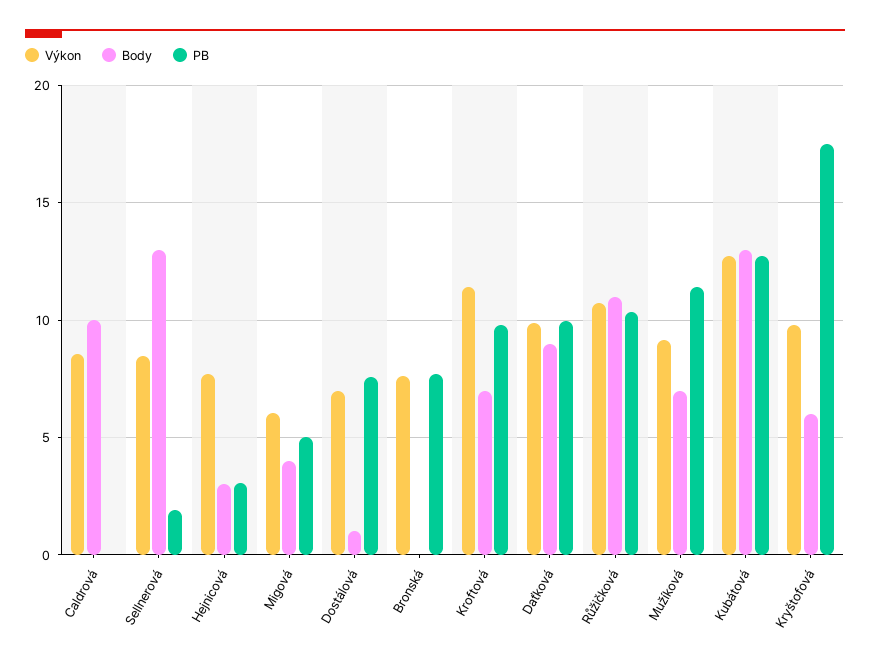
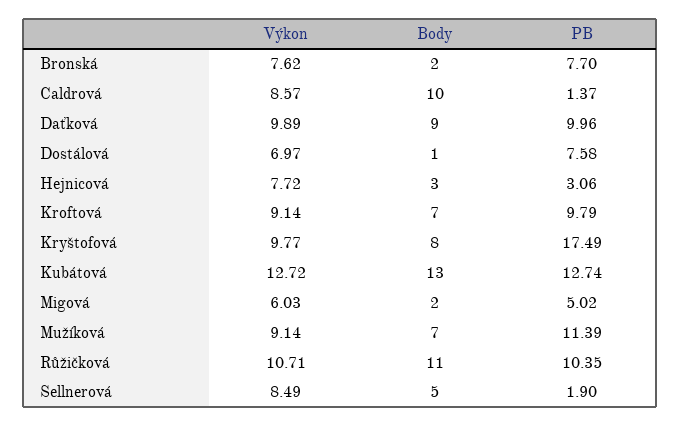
  {
    "Výkon": {
      "Caldrová": 8.57,
      "Sellnerová": 8.49,
      "Hejnicová": 7.72,
      "Migová": 6.03,
      "Dostálová": 6.97,
      "Bronská": 7.62,
-     "Kroftová": 11.5,
+     "Kroftová": 9.14,
      "Daťková": 9.89,
      "Růžičková": 10.71,
      "Mužíková": 9.14,
      "Kubátová": 12.72,
      "Kryštofová": 9.77
    },
    "Body": {
      "Caldrová": 10,
-     "Sellnerová": 13,
+     "Sellnerová": 5,
      "Hejnicová": 3,
-     "Migová": 4,
+     "Migová": 2,
      "Dostálová": 1,
-     "Bronská": 0,
+     "Bronská": 2,
      "Kroftová": 7,
      "Daťková": 9,
      "Růžičková": 11,
      "Mužíková": 7,
      "Kubátová": 13,
-     "Kryštofová": 6
+     "Kryštofová": 8
    },
    "PB": {
-     "Caldrová": 0,
+     "Caldrová": 1.37,
      "Sellnerová": 1.9,
      "Hejnicová": 3.06,
      "Migová": 5.02,
      "Dostálová": 7.58,
      "Bronská": 7.7,
      "Kroftová": 9.79,
      "Daťková": 9.96,
      "Růžičková": 10.35,
      "Mužíková": 11.39,
      "Kubátová": 12.74,
      "Kryštofová": 17.49
    }
  }

